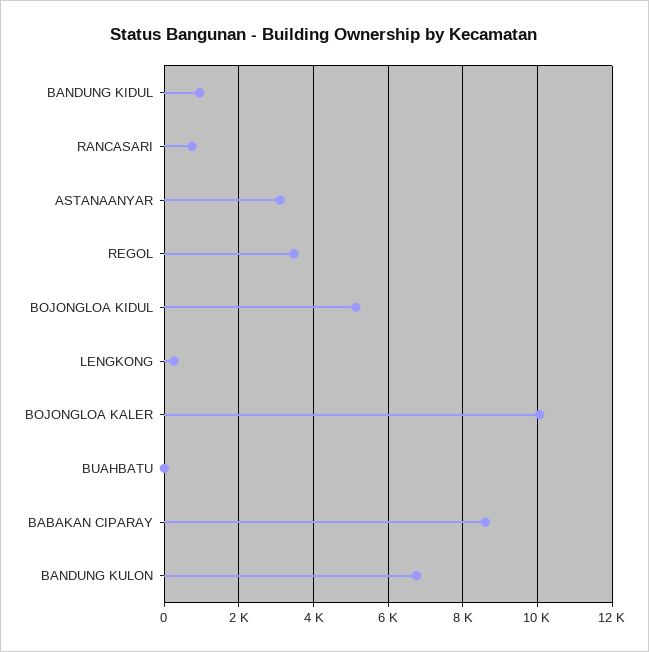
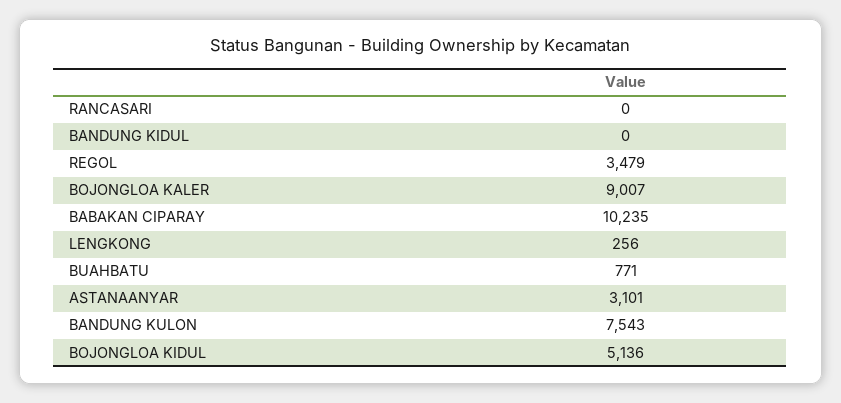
  {
-   "BANDUNG KIDUL": 1000,
+   "BANDUNG KIDUL": 0,
-   "RANCASARI": 800,
+   "RANCASARI": 0,
    "ASTANAANYAR": 3101,
    "REGOL": 3479,
    "BOJONGLOA KIDUL": 5136,
    "LENGKONG": 256,
-   "BOJONGLOA KALER": 10000,
+   "BOJONGLOA KALER": 9007,
-   "BUAHBATU": 0,
+   "BUAHBATU": 771,
-   "BABAKAN CIPARAY": 8600,
+   "BABAKAN CIPARAY": 10235,
-   "BANDUNG KULON": 6800
+   "BANDUNG KULON": 7543
  }

